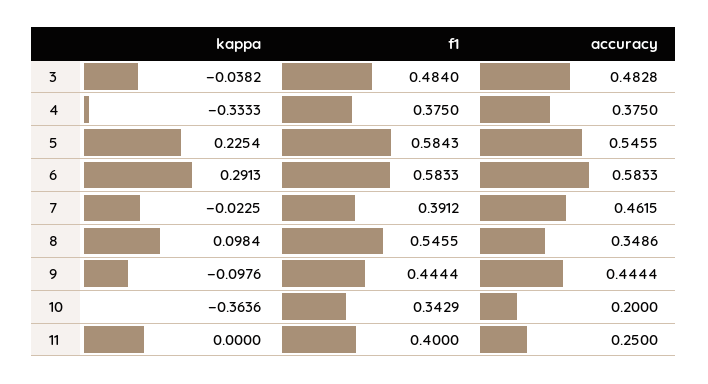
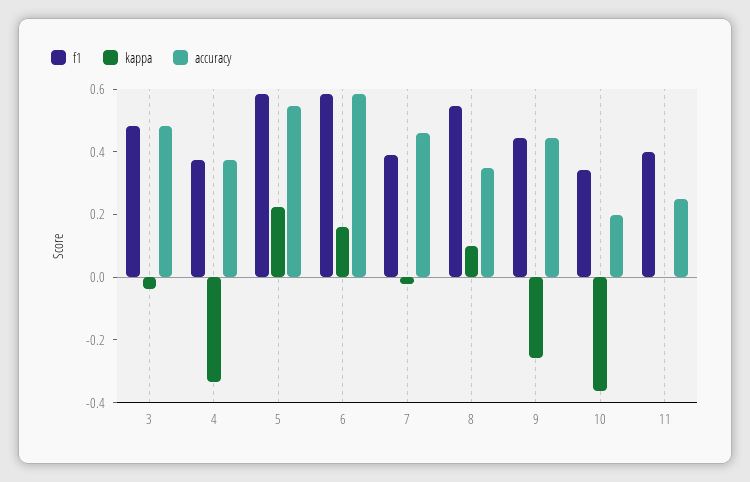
  {
    "kappa": {
      "3": -0.0382,
      "4": -0.3333,
      "5": 0.2254,
-     "6": 0.2913,
+     "6": 0.15,
      "7": -0.0225,
      "8": 0.0984,
-     "9": -0.0976,
+     "9": -0.25,
      "10": -0.3636,
      "11": 0
    },
    "f1": {
      "3": 0.484,
      "4": 0.375,
      "5": 0.5843,
      "6": 0.5833,
      "7": 0.3912,
      "8": 0.5455,
      "9": 0.4444,
      "10": 0.3429,
      "11": 0.4
    },
    "accuracy": {
      "3": 0.4828,
      "4": 0.375,
      "5": 0.5455,
      "6": 0.5833,
      "7": 0.4615,
      "8": 0.3486,
      "9": 0.4444,
      "10": 0.2,
      "11": 0.25
    }
  }

